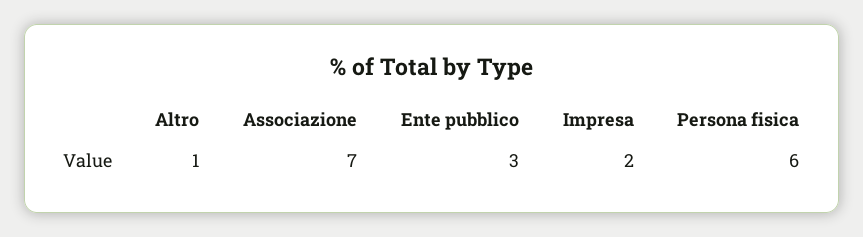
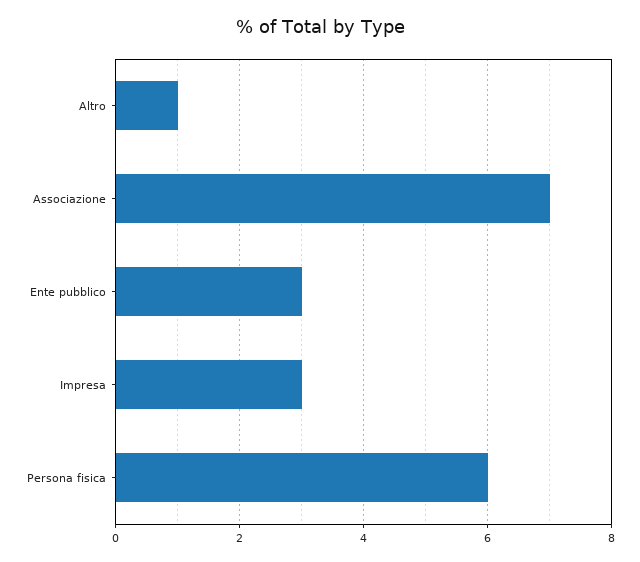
  {
    "Altro": 1,
    "Associazione": 7,
    "Ente pubblico": 3,
-   "Impresa": 2,
+   "Impresa": 3,
    "Persona fisica": 6
  }

